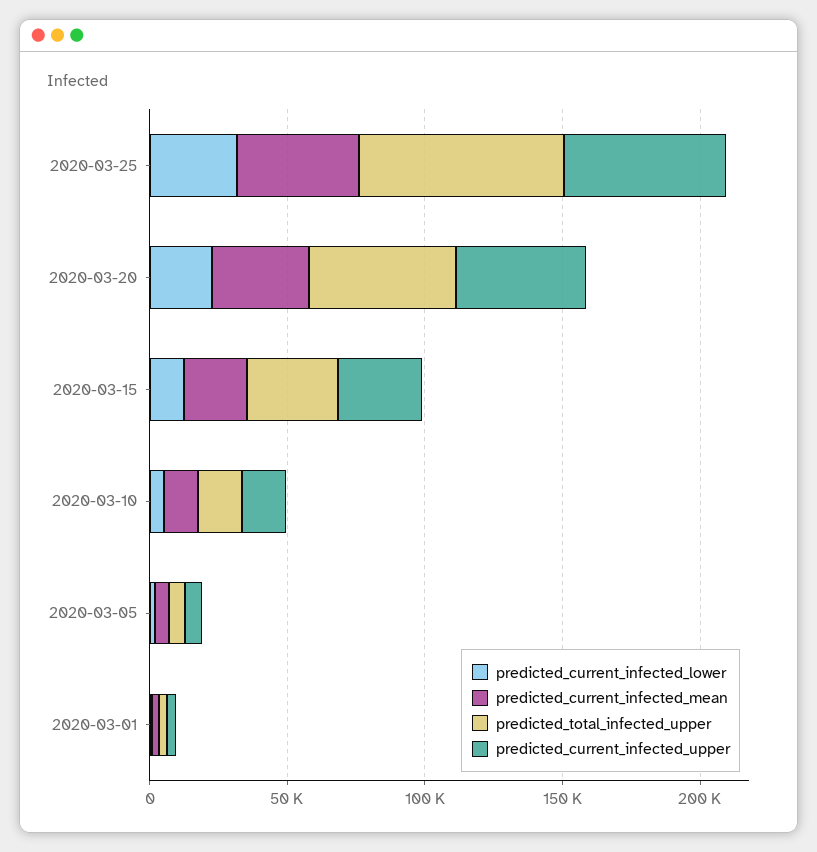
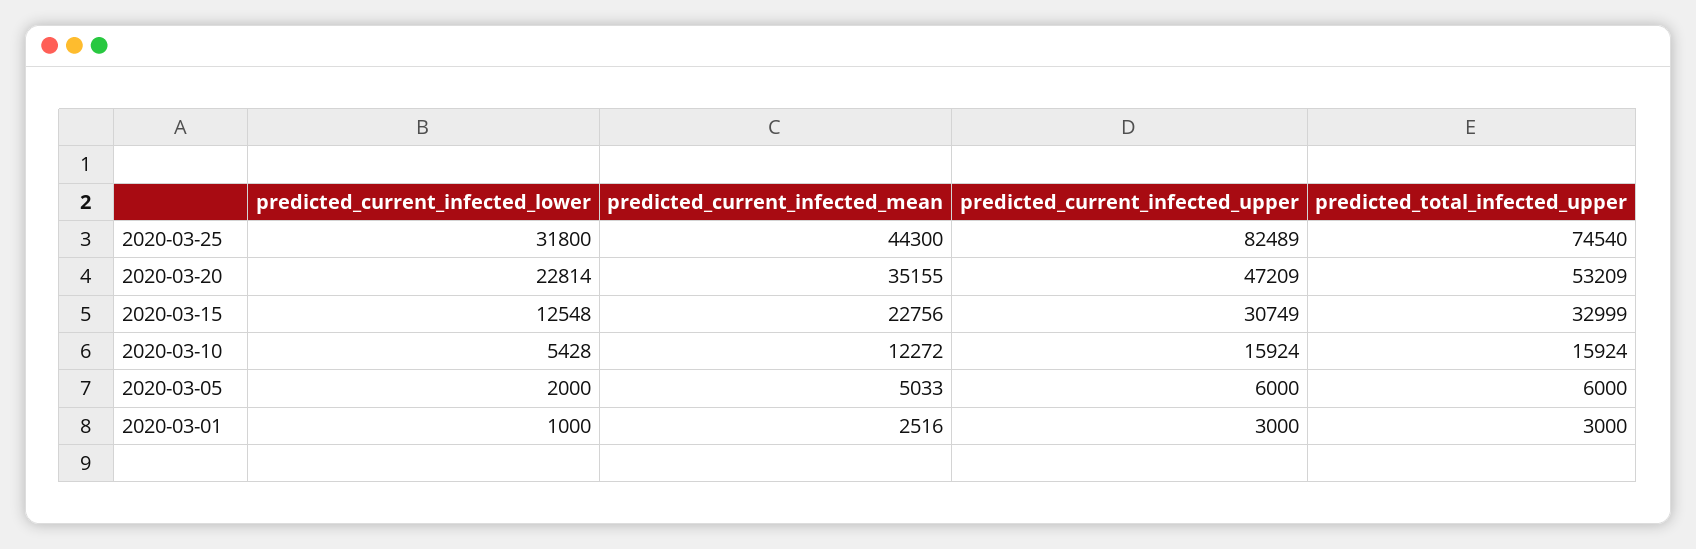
  {
    "predicted_current_infected_lower": {
      "2020-03-25": 31800,
      "2020-03-20": 22814,
      "2020-03-15": 12548,
      "2020-03-10": 5428,
      "2020-03-05": 2000,
      "2020-03-01": 1000
    },
    "predicted_current_infected_mean": {
      "2020-03-25": 44300,
      "2020-03-20": 35155,
      "2020-03-15": 22756,
      "2020-03-10": 12272,
      "2020-03-05": 5033,
      "2020-03-01": 2516
    },
    "predicted_total_infected_upper": {
      "2020-03-25": 74540,
      "2020-03-20": 53209,
      "2020-03-15": 32999,
      "2020-03-10": 15924,
      "2020-03-05": 6000,
      "2020-03-01": 3000
    },
    "predicted_current_infected_upper": {
-     "2020-03-25": 60000,
+     "2020-03-25": 82489,
      "2020-03-20": 47209,
      "2020-03-15": 30749,
      "2020-03-10": 15924,
      "2020-03-05": 6000,
      "2020-03-01": 3000
    }
  }

